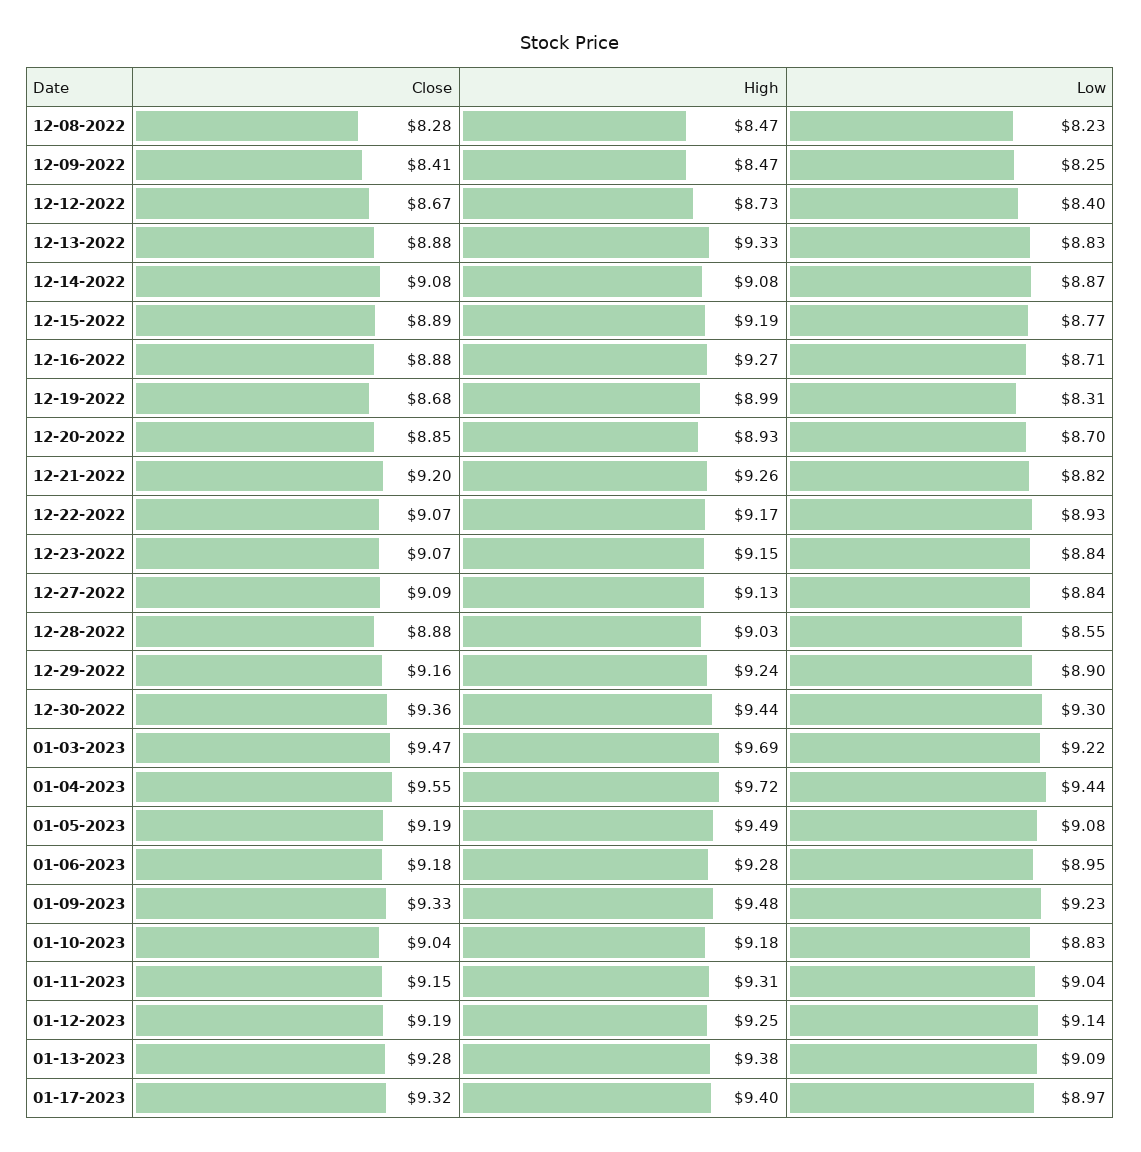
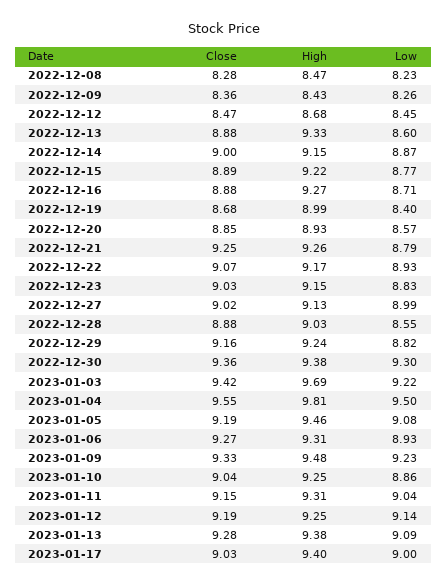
  {
    "Close": {
      "12-08-2022": 8.28,
-     "12-09-2022": 8.41,
+     "12-09-2022": 8.36,
-     "12-12-2022": 8.67,
+     "12-12-2022": 8.47,
      "12-13-2022": 8.88,
-     "12-14-2022": 9.08,
+     "12-14-2022": 9,
      "12-15-2022": 8.89,
      "12-16-2022": 8.88,
      "12-19-2022": 8.68,
      "12-20-2022": 8.85,
-     "12-21-2022": 9.2,
+     "12-21-2022": 9.25,
      "12-22-2022": 9.07,
-     "12-23-2022": 9.07,
+     "12-23-2022": 9.03,
-     "12-27-2022": 9.09,
+     "12-27-2022": 9.02,
      "12-28-2022": 8.88,
      "12-29-2022": 9.16,
      "12-30-2022": 9.36,
-     "01-03-2023": 9.47,
+     "01-03-2023": 9.42,
      "01-04-2023": 9.55,
      "01-05-2023": 9.19,
-     "01-06-2023": 9.18,
+     "01-06-2023": 9.27,
      "01-09-2023": 9.33,
      "01-10-2023": 9.04,
      "01-11-2023": 9.15,
      "01-12-2023": 9.19,
      "01-13-2023": 9.28,
-     "01-17-2023": 9.32
+     "01-17-2023": 9.03
    },
    "High": {
      "12-08-2022": 8.47,
-     "12-09-2022": 8.47,
+     "12-09-2022": 8.43,
-     "12-12-2022": 8.73,
+     "12-12-2022": 8.68,
      "12-13-2022": 9.33,
-     "12-14-2022": 9.08,
+     "12-14-2022": 9.15,
-     "12-15-2022": 9.19,
+     "12-15-2022": 9.22,
      "12-16-2022": 9.27,
      "12-19-2022": 8.99,
      "12-20-2022": 8.93,
      "12-21-2022": 9.26,
      "12-22-2022": 9.17,
      "12-23-2022": 9.15,
      "12-27-2022": 9.13,
      "12-28-2022": 9.03,
      "12-29-2022": 9.24,
-     "12-30-2022": 9.44,
+     "12-30-2022": 9.38,
      "01-03-2023": 9.69,
-     "01-04-2023": 9.72,
+     "01-04-2023": 9.81,
-     "01-05-2023": 9.49,
+     "01-05-2023": 9.46,
-     "01-06-2023": 9.28,
+     "01-06-2023": 9.31,
      "01-09-2023": 9.48,
-     "01-10-2023": 9.18,
+     "01-10-2023": 9.25,
      "01-11-2023": 9.31,
      "01-12-2023": 9.25,
      "01-13-2023": 9.38,
      "01-17-2023": 9.4
    },
    "Low": {
      "12-08-2022": 8.23,
-     "12-09-2022": 8.25,
+     "12-09-2022": 8.26,
-     "12-12-2022": 8.4,
+     "12-12-2022": 8.45,
-     "12-13-2022": 8.83,
+     "12-13-2022": 8.6,
      "12-14-2022": 8.87,
      "12-15-2022": 8.77,
      "12-16-2022": 8.71,
-     "12-19-2022": 8.31,
+     "12-19-2022": 8.4,
-     "12-20-2022": 8.7,
+     "12-20-2022": 8.57,
-     "12-21-2022": 8.82,
+     "12-21-2022": 8.79,
      "12-22-2022": 8.93,
-     "12-23-2022": 8.84,
+     "12-23-2022": 8.83,
-     "12-27-2022": 8.84,
+     "12-27-2022": 8.99,
      "12-28-2022": 8.55,
-     "12-29-2022": 8.9,
+     "12-29-2022": 8.82,
      "12-30-2022": 9.3,
      "01-03-2023": 9.22,
-     "01-04-2023": 9.44,
+     "01-04-2023": 9.5,
      "01-05-2023": 9.08,
-     "01-06-2023": 8.95,
+     "01-06-2023": 8.93,
      "01-09-2023": 9.23,
-     "01-10-2023": 8.83,
+     "01-10-2023": 8.86,
      "01-11-2023": 9.04,
      "01-12-2023": 9.14,
      "01-13-2023": 9.09,
-     "01-17-2023": 8.97
+     "01-17-2023": 9
    }
  }

